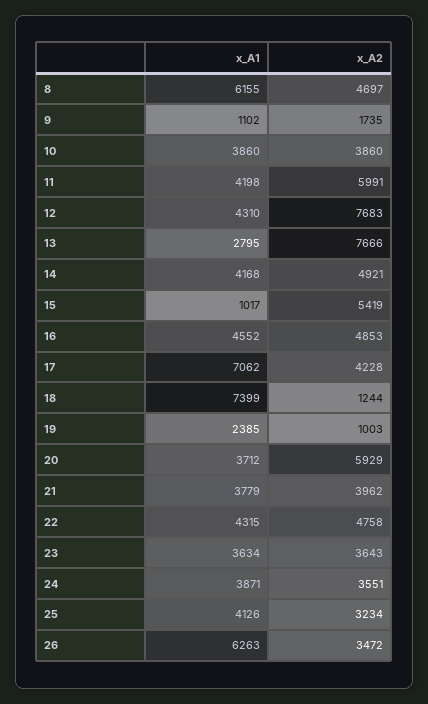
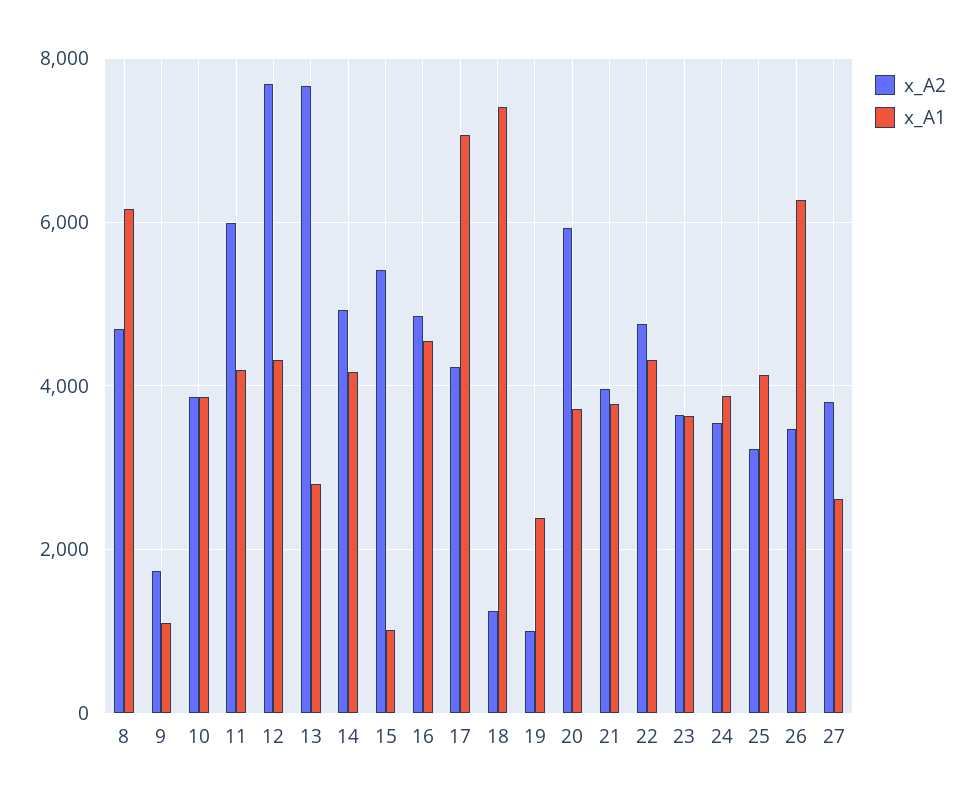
  {
    "x_A1": {
      "8": 6155,
      "9": 1102,
      "10": 3860,
      "11": 4198,
      "12": 4310,
      "13": 2795,
      "14": 4168,
      "15": 1017,
      "16": 4552,
      "17": 7062,
      "18": 7399,
      "19": 2385,
      "20": 3712,
      "21": 3779,
      "22": 4315,
      "23": 3634,
      "24": 3871,
      "25": 4126,
-     "26": 6263
+     "26": 6263,
+     "27": 2600
    },
    "x_A2": {
      "8": 4697,
      "9": 1735,
      "10": 3860,
      "11": 5991,
      "12": 7683,
      "13": 7666,
      "14": 4921,
      "15": 5419,
      "16": 4853,
      "17": 4228,
      "18": 1244,
      "19": 1003,
      "20": 5929,
      "21": 3962,
      "22": 4758,
      "23": 3643,
      "24": 3551,
      "25": 3234,
-     "26": 3472
+     "26": 3472,
+     "27": 3800
    }
  }

